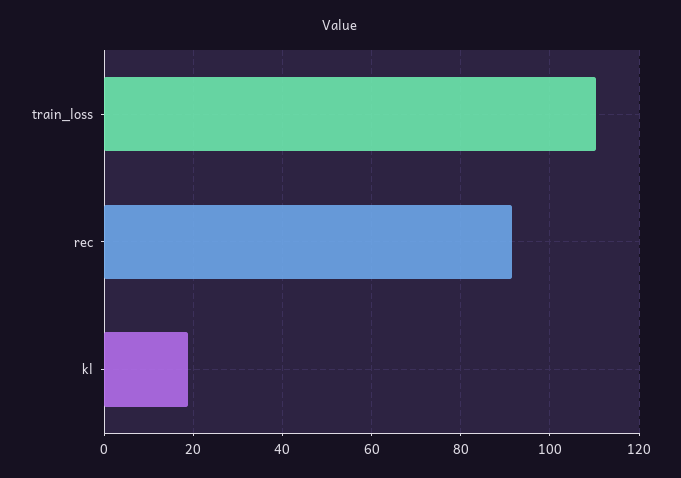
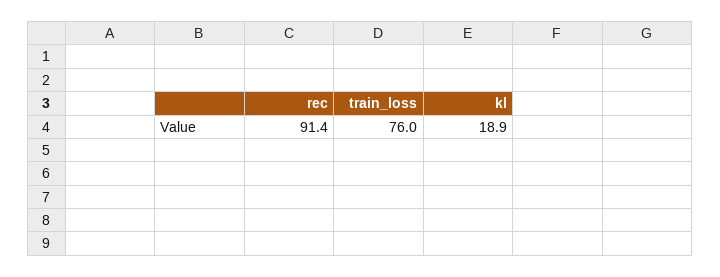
  {
-   "train_loss": 110,
+   "train_loss": 76,
    "rec": 91.4,
    "kl": 18.9
  }

